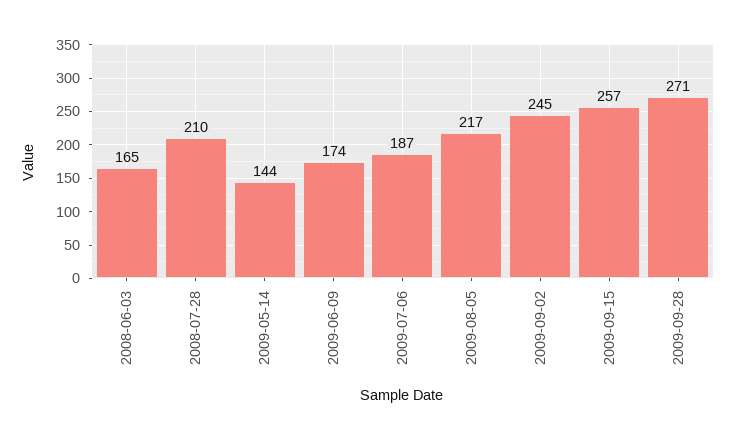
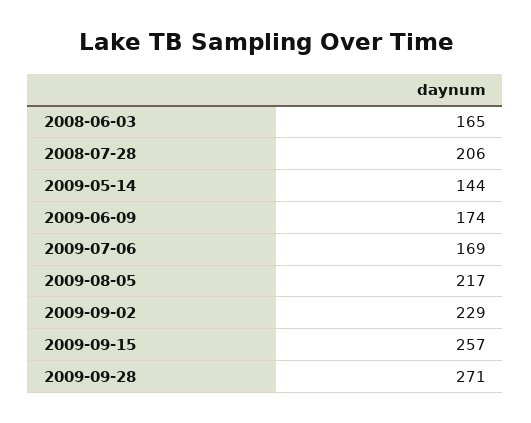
  {
    "2008-06-03": 165,
-   "2008-07-28": 210,
+   "2008-07-28": 206,
    "2009-05-14": 144,
    "2009-06-09": 174,
-   "2009-07-06": 187,
+   "2009-07-06": 169,
    "2009-08-05": 217,
-   "2009-09-02": 245,
+   "2009-09-02": 229,
    "2009-09-15": 257,
    "2009-09-28": 271
  }

